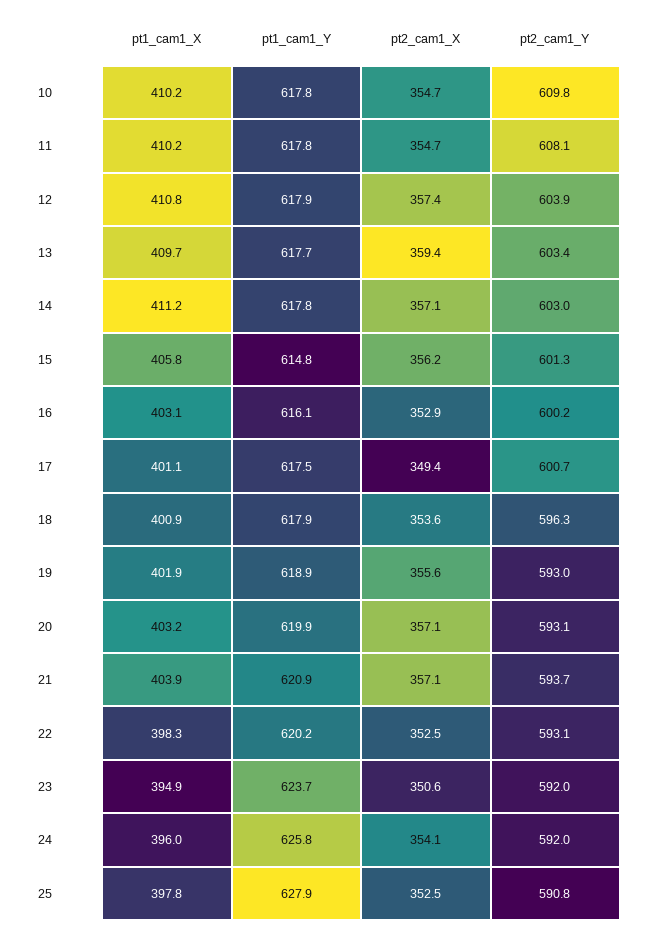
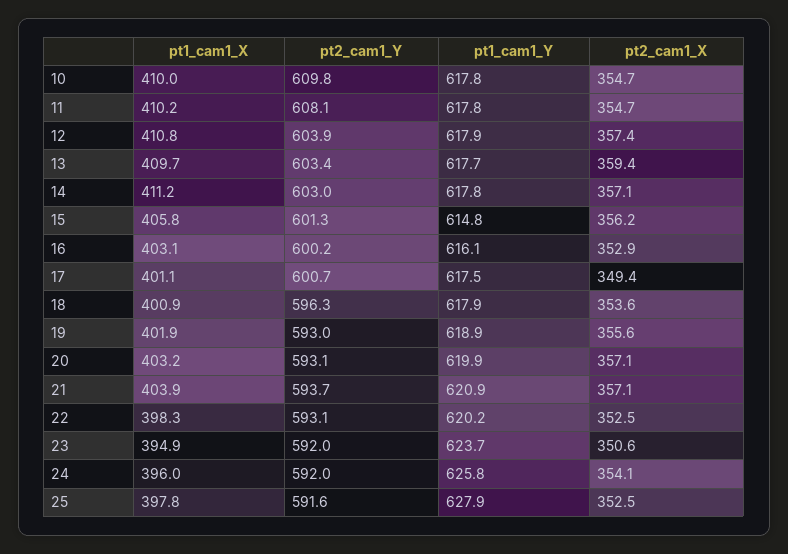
  {
    "pt1_cam1_X": {
-     "10": 410.2,
+     "10": 410,
      "11": 410.2,
      "12": 410.8,
      "13": 409.7,
      "14": 411.2,
      "15": 405.8,
      "16": 403.1,
      "17": 401.1,
      "18": 400.9,
      "19": 401.9,
      "20": 403.2,
      "21": 403.9,
      "22": 398.3,
      "23": 394.9,
      "24": 396,
      "25": 397.8
    },
    "pt1_cam1_Y": {
      "10": 617.8,
      "11": 617.8,
      "12": 617.9,
      "13": 617.7,
      "14": 617.8,
      "15": 614.8,
      "16": 616.1,
      "17": 617.5,
      "18": 617.9,
      "19": 618.9,
      "20": 619.9,
      "21": 620.9,
      "22": 620.2,
      "23": 623.7,
      "24": 625.8,
      "25": 627.9
    },
    "pt2_cam1_X": {
      "10": 354.7,
      "11": 354.7,
      "12": 357.4,
      "13": 359.4,
      "14": 357.1,
      "15": 356.2,
      "16": 352.9,
      "17": 349.4,
      "18": 353.6,
      "19": 355.6,
      "20": 357.1,
      "21": 357.1,
      "22": 352.5,
      "23": 350.6,
      "24": 354.1,
      "25": 352.5
    },
    "pt2_cam1_Y": {
      "10": 609.8,
      "11": 608.1,
      "12": 603.9,
      "13": 603.4,
      "14": 603,
      "15": 601.3,
      "16": 600.2,
      "17": 600.7,
      "18": 596.3,
      "19": 593,
      "20": 593.1,
      "21": 593.7,
      "22": 593.1,
      "23": 592,
      "24": 592,
-     "25": 590.8
+     "25": 591.6
    }
  }

